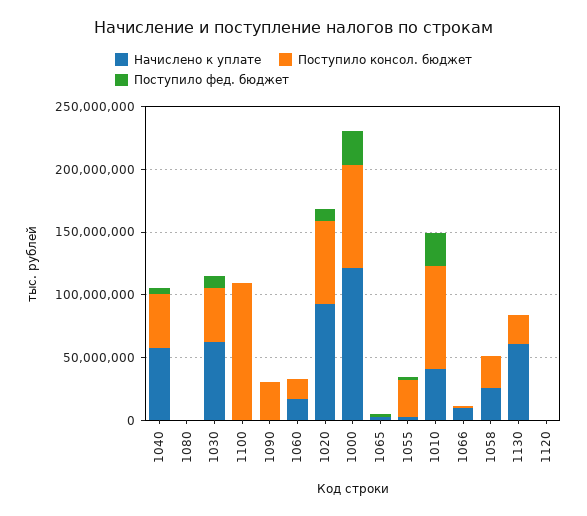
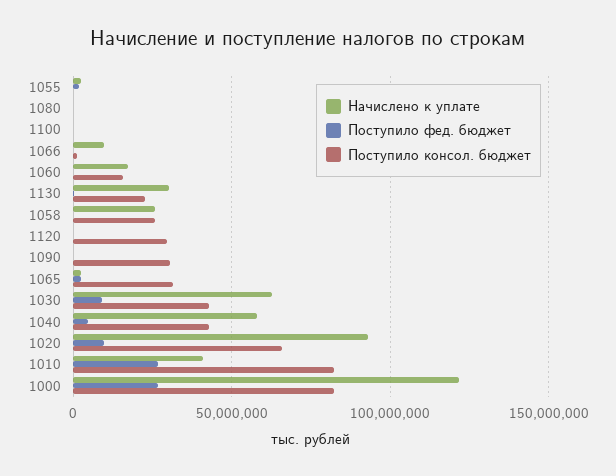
  {
    "Начислено к уплате": {
      "1040": 60000000,
      "1080": 0,
      "1030": 65000000,
      "1100": 0,
      "1090": 0,
      "1060": 15000000,
      "1020": 95000000,
      "1000": 120000000,
      "1065": 5000000,
      "1055": 5000000,
      "1010": 40000000,
      "1066": 10000000,
      "1058": 25000000,
-     "1130": 60000000,
+     "1130": 30000000,
      "1120": 0
    },
    "Поступило консол. бюджет": {
      "1040": 45000000,
      "1080": 0,
      "1030": 45000000,
-     "1100": 110000000,
+     "1100": 0,
      "1090": 30000000,
      "1060": 15000000,
      "1020": 65000000,
      "1000": 80000000,
-     "1065": 0,
+     "1065": 30000000,
-     "1055": 30000000,
+     "1055": 0,
      "1010": 80000000,
      "1066": 0,
      "1058": 25000000,
      "1130": 25000000,
-     "1120": 0
+     "1120": 30000000
    },
    "Поступило фед. бюджет": {
      "1040": 5000000,
      "1080": 0,
      "1030": 10000000,
      "1100": 0,
      "1090": 0,
      "1060": 0,
      "1020": 10000000,
      "1000": 25000000,
      "1065": 5000000,
      "1055": 0,
      "1010": 25000000,
      "1066": 0,
      "1058": 0,
      "1130": 0,
      "1120": 0
    }
  }

